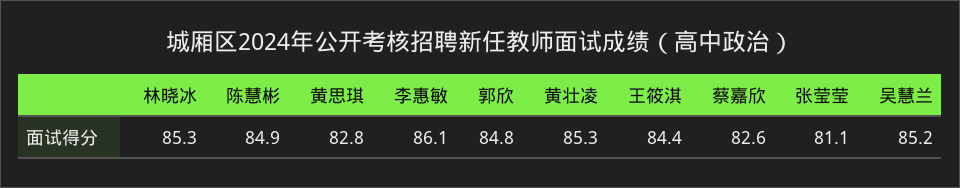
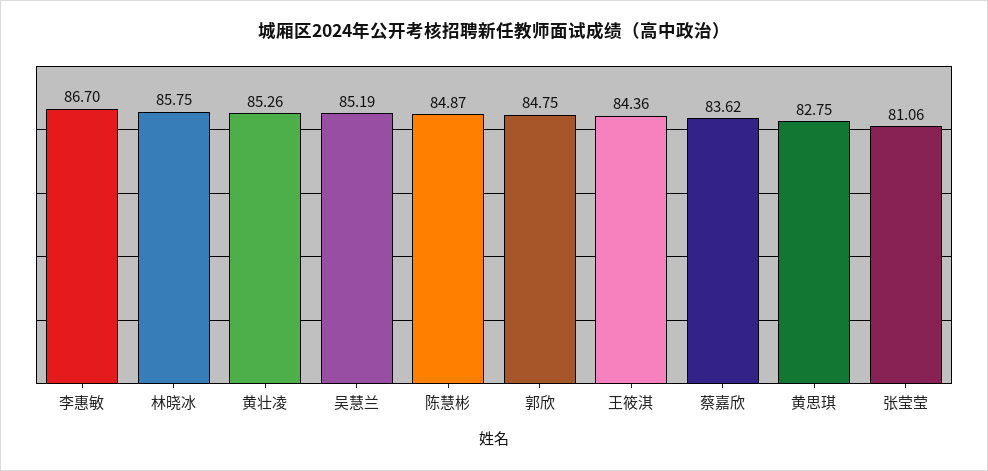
  {
-   "林晓冰": 85.3,
+   "林晓冰": 85.75,
    "陈慧彬": 84.87,
    "黄思琪": 82.75,
-   "李惠敏": 86.1,
+   "李惠敏": 86.7,
    "郭欣": 84.75,
    "黄壮凌": 85.26,
    "王筱淇": 84.36,
-   "蔡嘉欣": 82.6,
+   "蔡嘉欣": 83.62,
    "张莹莹": 81.06,
    "吴慧兰": 85.19
  }

